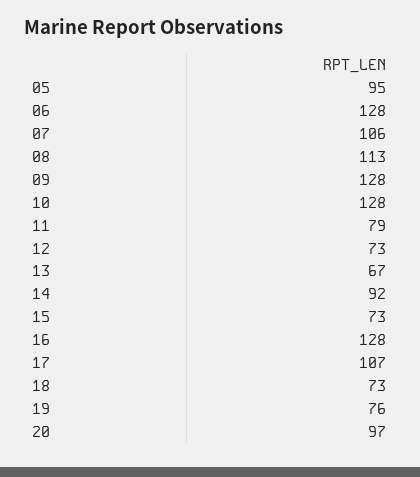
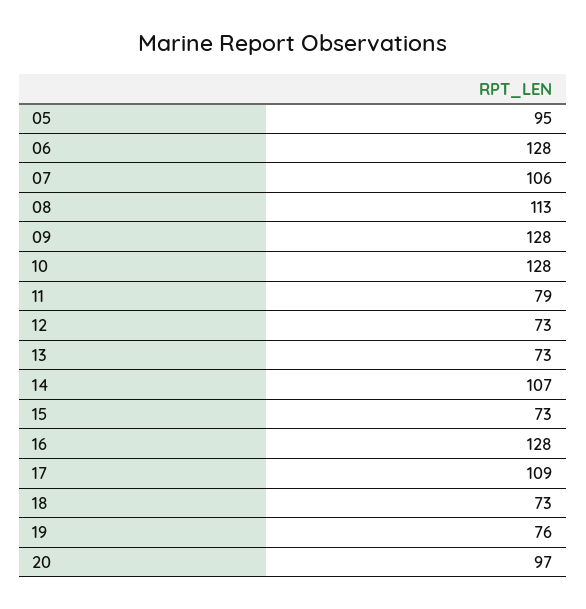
  {
    "05": 95,
    "06": 128,
    "07": 106,
    "08": 113,
    "09": 128,
    "10": 128,
    "11": 79,
    "12": 73,
-   "13": 67,
+   "13": 73,
-   "14": 92,
+   "14": 107,
    "15": 73,
    "16": 128,
-   "17": 107,
+   "17": 109,
    "18": 73,
    "19": 76,
    "20": 97
  }

